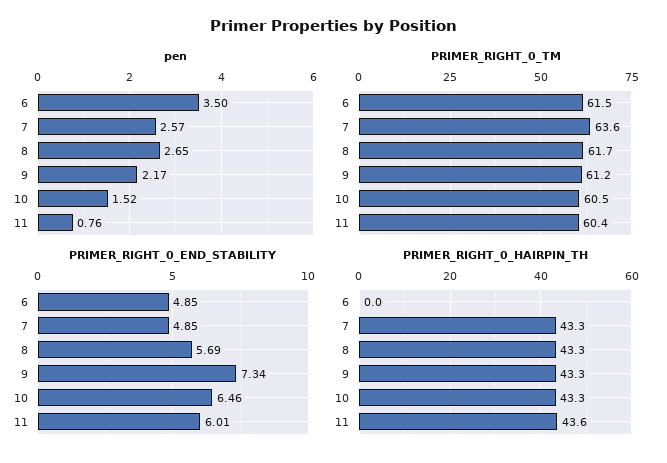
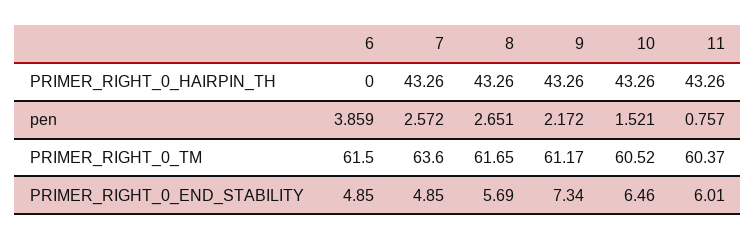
  {
    "pen": {
-     "6": 3.5,
+     "6": 3.859,
      "7": 2.572,
      "8": 2.651,
      "9": 2.172,
      "10": 1.521,
      "11": 0.757
    },
    "PRIMER_RIGHT_0_TM": {
      "6": 61.5,
      "7": 63.6,
      "8": 61.65,
      "9": 61.17,
      "10": 60.52,
      "11": 60.37
    },
    "PRIMER_RIGHT_0_END_STABILITY": {
      "6": 4.85,
      "7": 4.85,
      "8": 5.69,
      "9": 7.34,
      "10": 6.46,
      "11": 6.01
    },
    "PRIMER_RIGHT_0_HAIRPIN_TH": {
      "6": 0,
      "7": 43.26,
      "8": 43.26,
      "9": 43.26,
      "10": 43.26,
-     "11": 43.6
+     "11": 43.26
    }
  }

